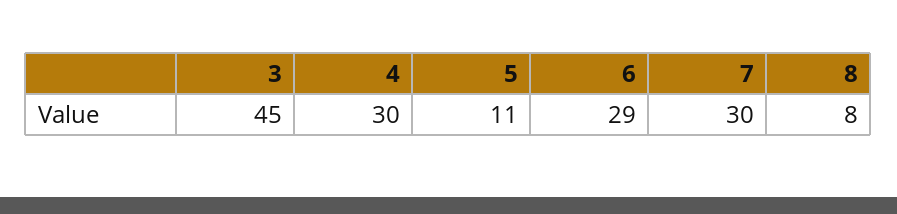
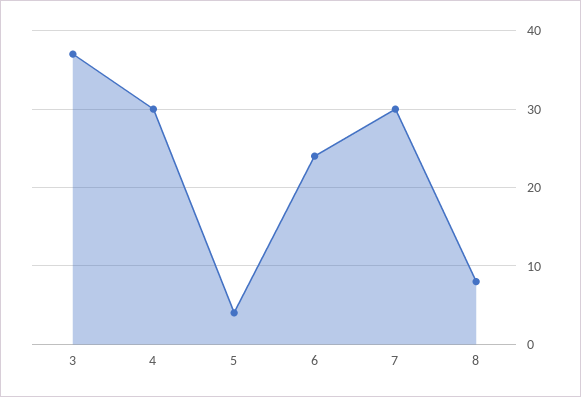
  {
-   "3": 45,
+   "3": 37,
    "4": 30,
-   "5": 11,
+   "5": 4,
-   "6": 29,
+   "6": 24,
    "7": 30,
    "8": 8
  }

